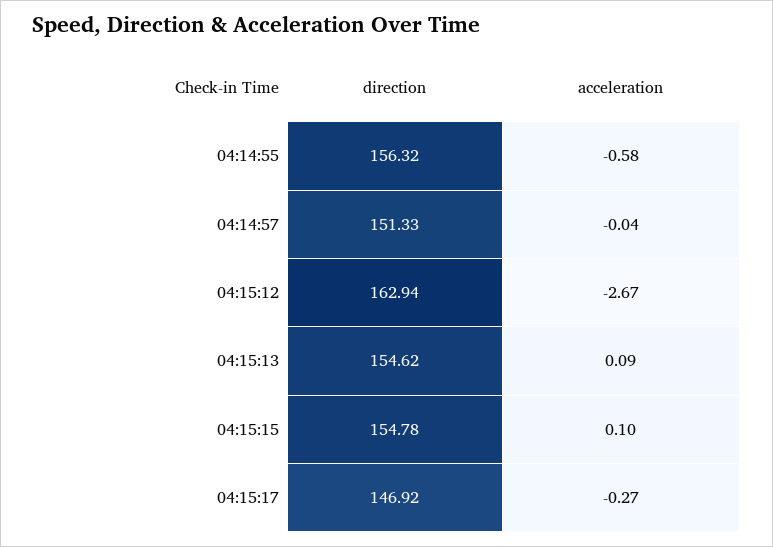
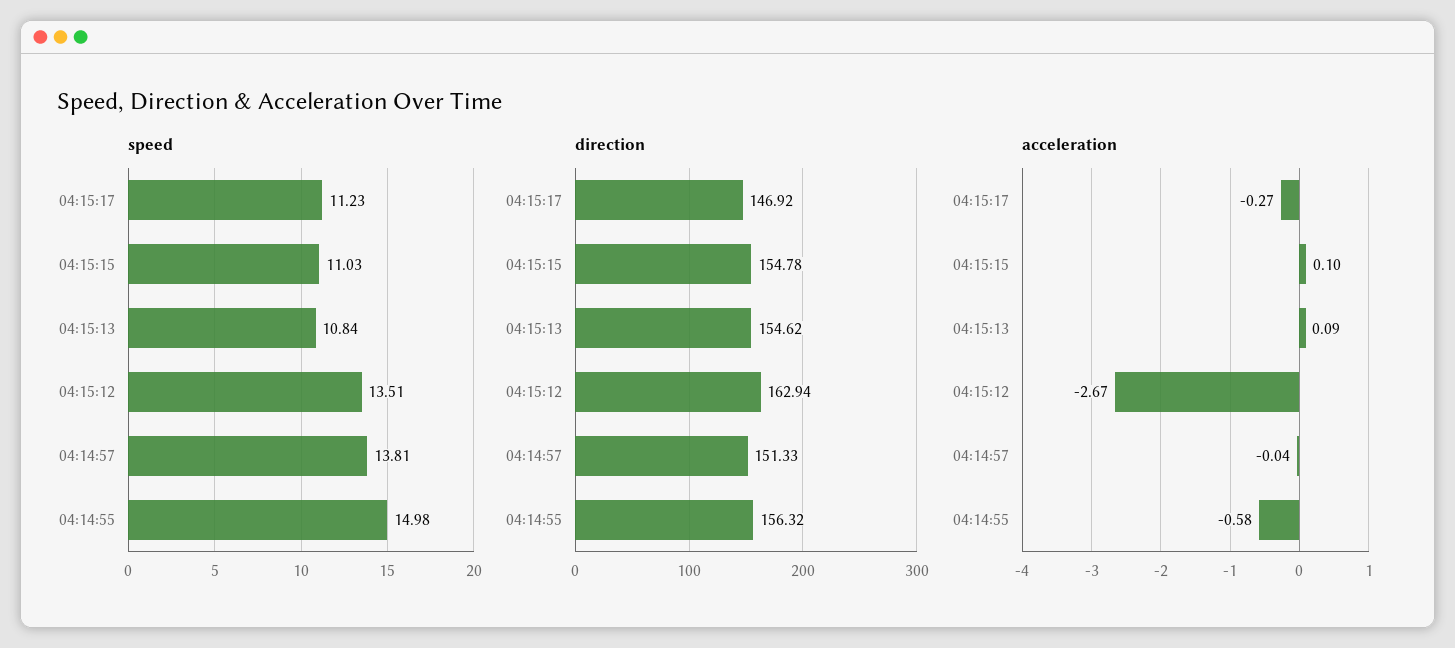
  {
    "direction": {
      "04:14:55": 156.32,
      "04:14:57": 151.33,
      "04:15:12": 162.94,
      "04:15:13": 154.62,
      "04:15:15": 154.78,
      "04:15:17": 146.92
    },
    "acceleration": {
      "04:14:55": -0.58,
      "04:14:57": -0.04,
      "04:15:12": -2.67,
      "04:15:13": 0.09,
      "04:15:15": 0.1,
      "04:15:17": -0.27
-   }
+   },
+   "speed": {
+     "04:15:17": 11.23,
+     "04:15:15": 11.03,
+     "04:15:13": 10.84,
+     "04:15:12": 13.51,
+     "04:14:57": 13.81,
+     "04:14:55": 14.98
+   }
  }

